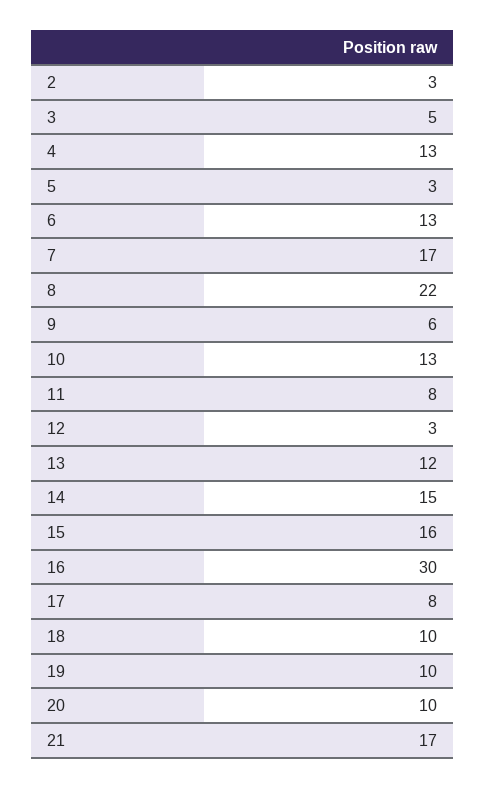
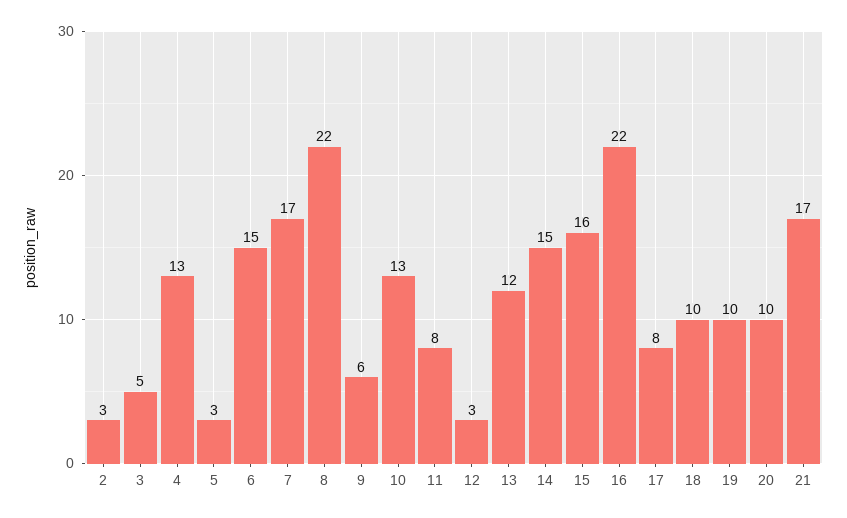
  {
    "2": 3,
    "3": 5,
    "4": 13,
    "5": 3,
-   "6": 13,
+   "6": 15,
    "7": 17,
    "8": 22,
    "9": 6,
    "10": 13,
    "11": 8,
    "12": 3,
    "13": 12,
    "14": 15,
    "15": 16,
-   "16": 30,
+   "16": 22,
    "17": 8,
    "18": 10,
    "19": 10,
    "20": 10,
    "21": 17
  }

